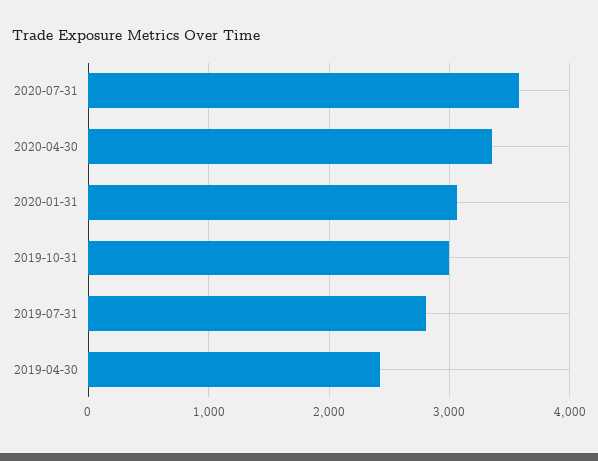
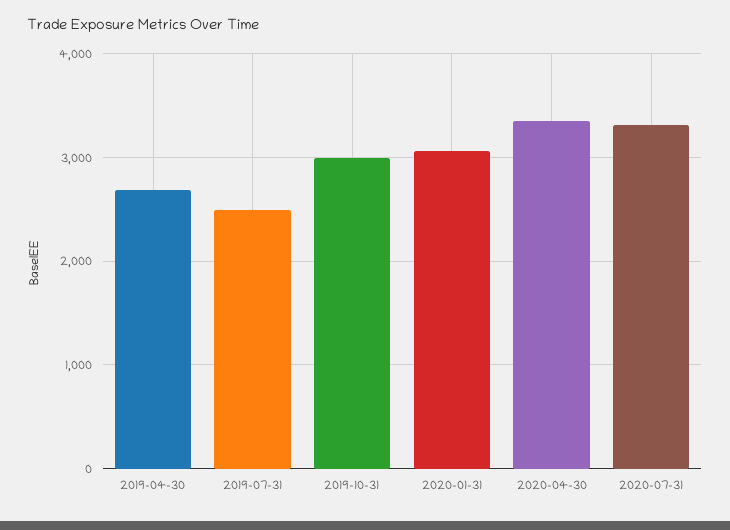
  {
-   "2020-07-31": 3600,
+   "2020-07-31": 3300,
    "2020-04-30": 3400,
    "2020-01-31": 3100,
    "2019-10-31": 3000,
-   "2019-07-31": 2800,
+   "2019-07-31": 2500,
-   "2019-04-30": 2400
+   "2019-04-30": 2700
  }

